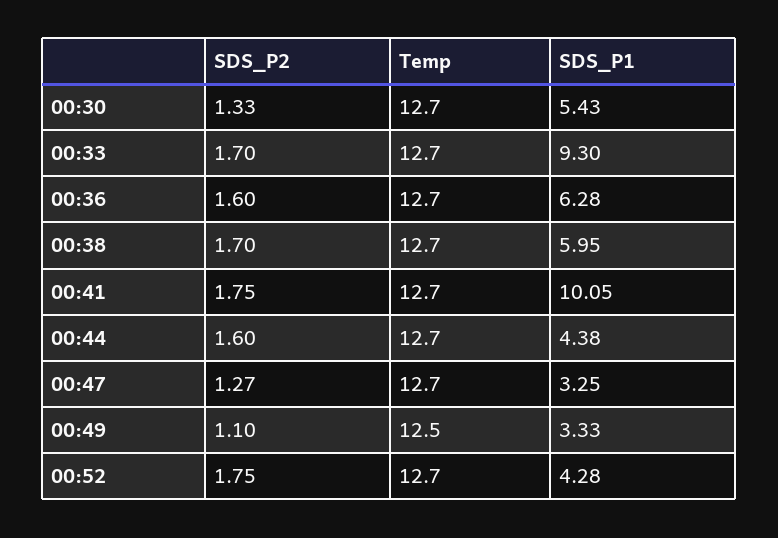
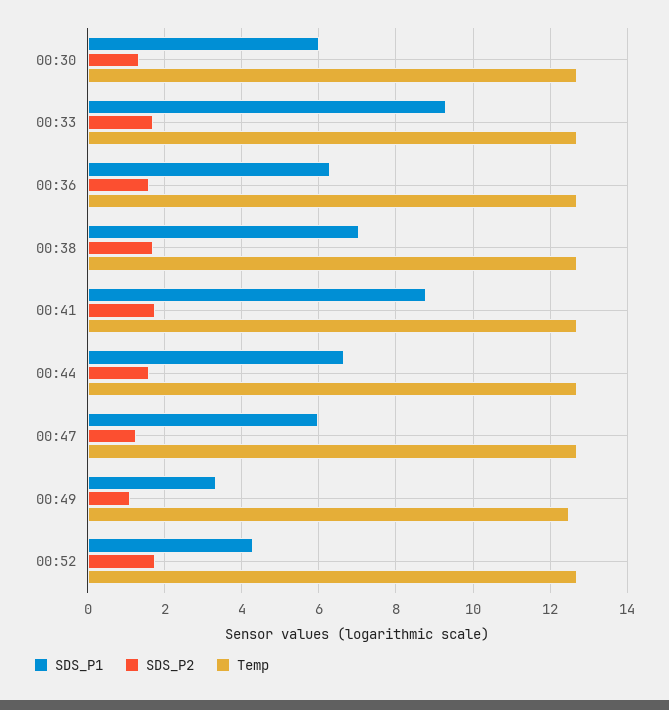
  {
    "SDS_P2": {
      "00:30": 1.33,
      "00:33": 1.7,
      "00:36": 1.6,
      "00:38": 1.7,
      "00:41": 1.75,
      "00:44": 1.6,
      "00:47": 1.27,
      "00:49": 1.1,
      "00:52": 1.75
    },
    "Temp": {
      "00:30": 12.7,
      "00:33": 12.7,
      "00:36": 12.7,
      "00:38": 12.7,
      "00:41": 12.7,
      "00:44": 12.7,
      "00:47": 12.7,
      "00:49": 12.5,
      "00:52": 12.7
    },
    "SDS_P1": {
-     "00:30": 5.43,
+     "00:30": 6,
      "00:33": 9.3,
      "00:36": 6.28,
-     "00:38": 5.95,
+     "00:38": 7,
-     "00:41": 10.05,
+     "00:41": 8.8,
-     "00:44": 4.38,
+     "00:44": 6.6,
-     "00:47": 3.25,
+     "00:47": 6,
      "00:49": 3.33,
      "00:52": 4.28
    }
  }

